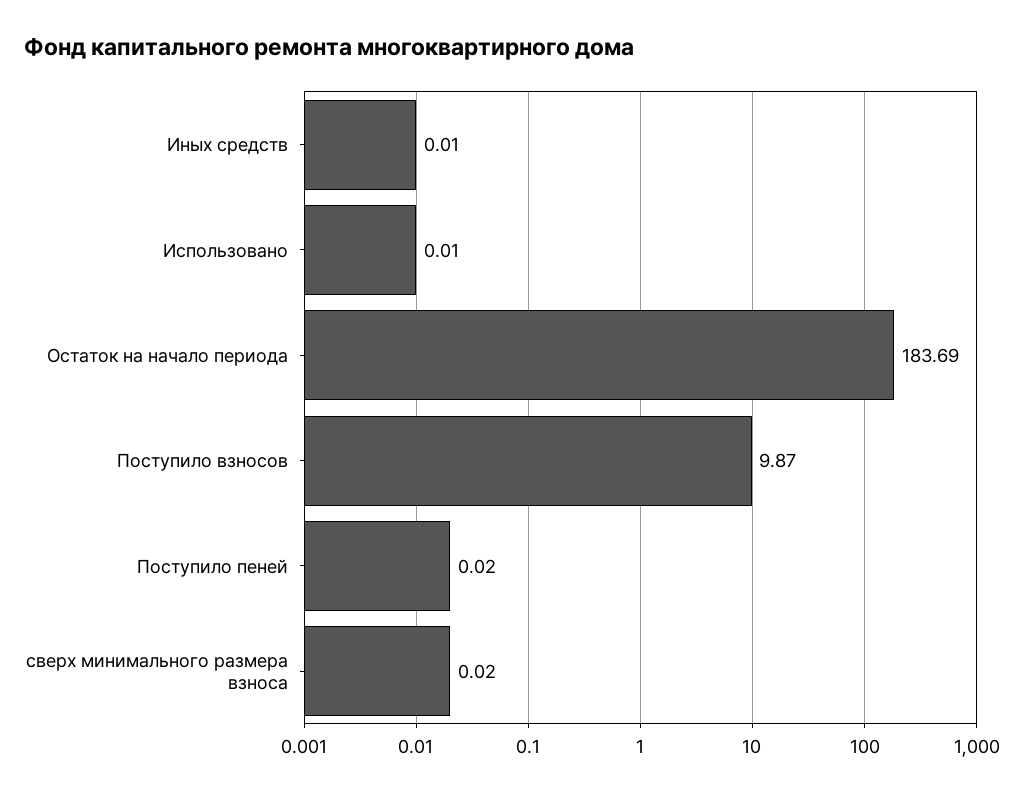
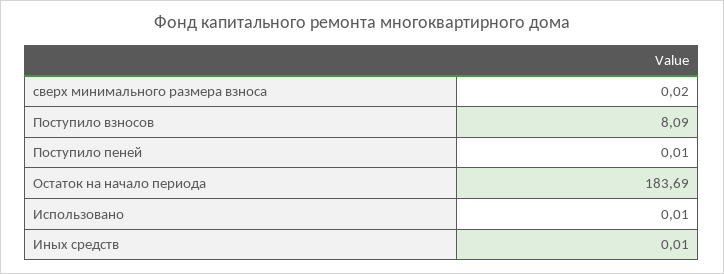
  {
    "Иных средств": 0.01,
    "Использовано": 0.01,
    "Остаток на начало периода": 183.69,
-   "Поступило взносов": 9.87,
+   "Поступило взносов": 8.09,
-   "Поступило пеней": 0.02,
+   "Поступило пеней": 0.01,
    "сверх минимального размера взноса": 0.02
  }

